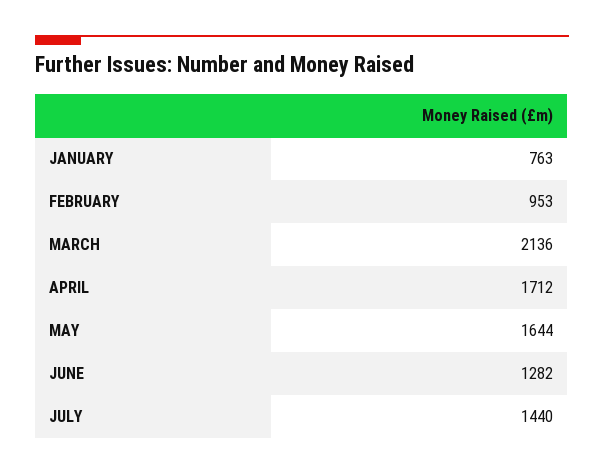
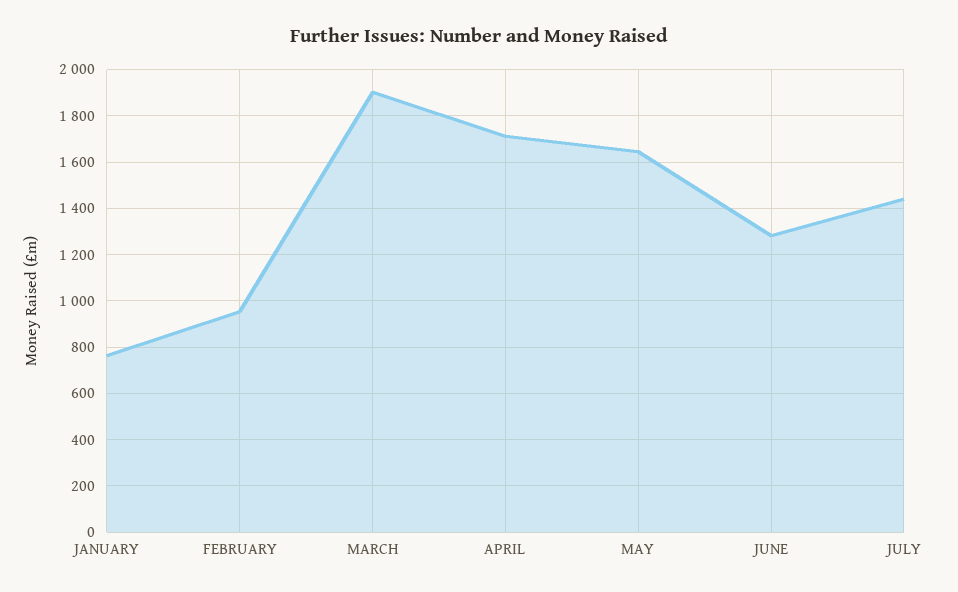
  {
    "JANUARY": 763,
    "FEBRUARY": 953,
-   "MARCH": 2136,
+   "MARCH": 1900,
    "APRIL": 1712,
    "MAY": 1644,
    "JUNE": 1282,
    "JULY": 1440
  }

